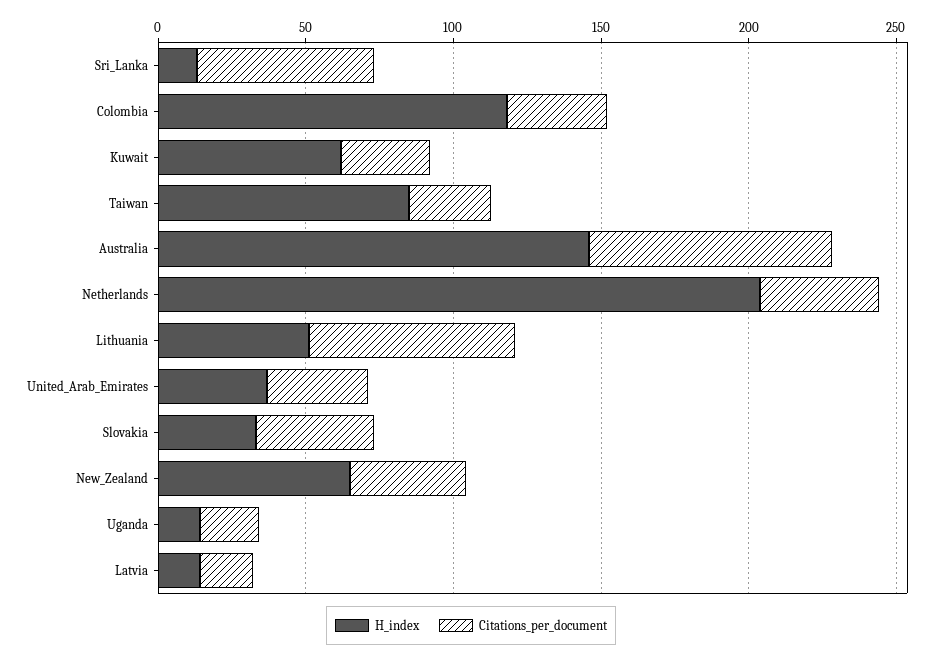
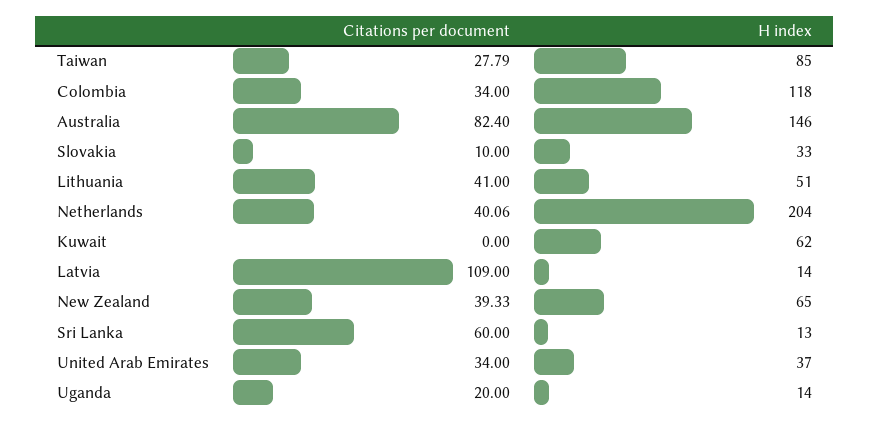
  {
    "H_index": {
      "Sri_Lanka": 13,
      "Colombia": 118,
      "Kuwait": 62,
      "Taiwan": 85,
      "Australia": 146,
      "Netherlands": 204,
      "Lithuania": 51,
      "United_Arab_Emirates": 37,
      "Slovakia": 33,
      "New_Zealand": 65,
      "Uganda": 14,
      "Latvia": 14
    },
    "Citations_per_document": {
      "Sri_Lanka": 60,
      "Colombia": 34,
-     "Kuwait": 30,
+     "Kuwait": 0,
      "Taiwan": 27.79,
      "Australia": 82.4,
      "Netherlands": 40.06,
-     "Lithuania": 70,
+     "Lithuania": 41,
      "United_Arab_Emirates": 34,
-     "Slovakia": 40,
+     "Slovakia": 10,
      "New_Zealand": 39.33,
      "Uganda": 20,
-     "Latvia": 20
+     "Latvia": 109
    }
  }

